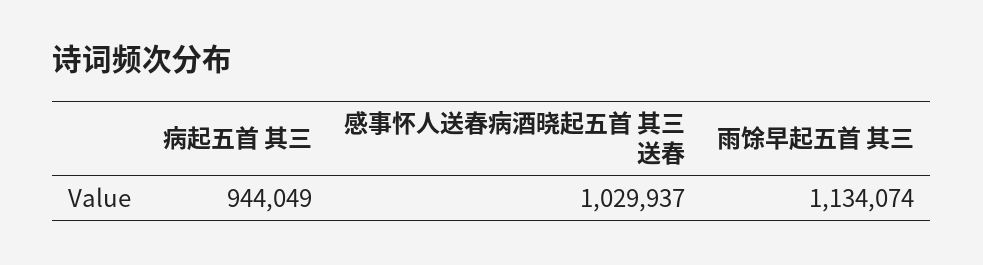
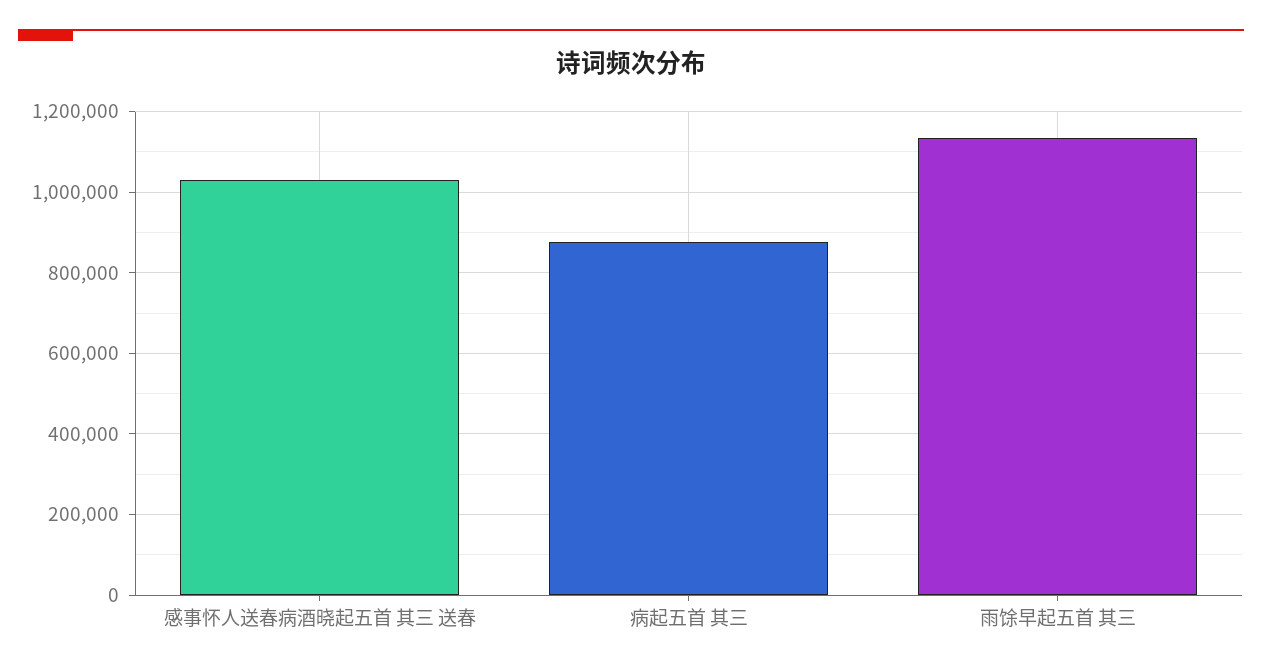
  {
-   "病起五首 其三": 944049,
+   "病起五首 其三": 880000,
    "感事怀人送春病酒晓起五首 其三 送春": 1029937,
    "雨馀早起五首 其三": 1134074
  }

